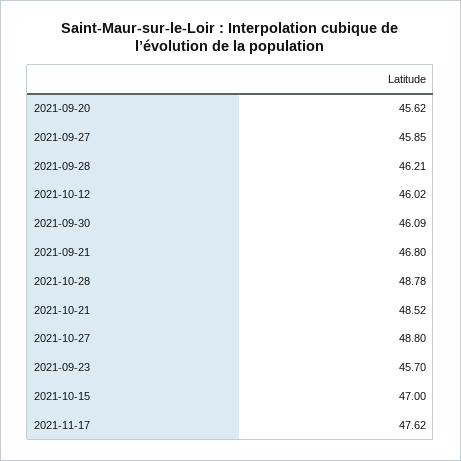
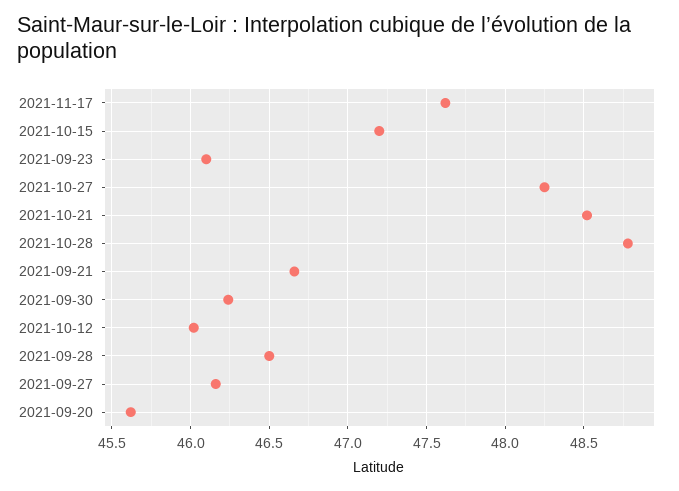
  {
    "2021-09-20": 45.62,
-   "2021-09-27": 45.85,
+   "2021-09-27": 46.15,
-   "2021-09-28": 46.21,
+   "2021-09-28": 46.5,
    "2021-10-12": 46.02,
-   "2021-09-30": 46.09,
+   "2021-09-30": 46.25,
-   "2021-09-21": 46.8,
+   "2021-09-21": 46.65,
    "2021-10-28": 48.78,
    "2021-10-21": 48.52,
-   "2021-10-27": 48.8,
+   "2021-10-27": 48.25,
-   "2021-09-23": 45.7,
+   "2021-09-23": 46.1,
-   "2021-10-15": 47,
+   "2021-10-15": 47.2,
    "2021-11-17": 47.62
  }

